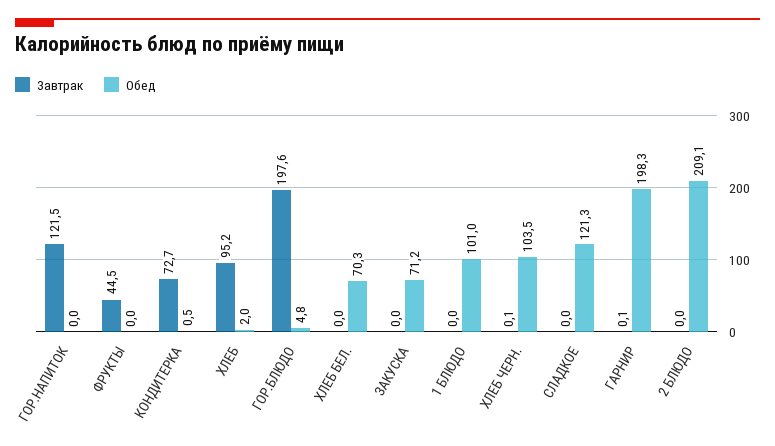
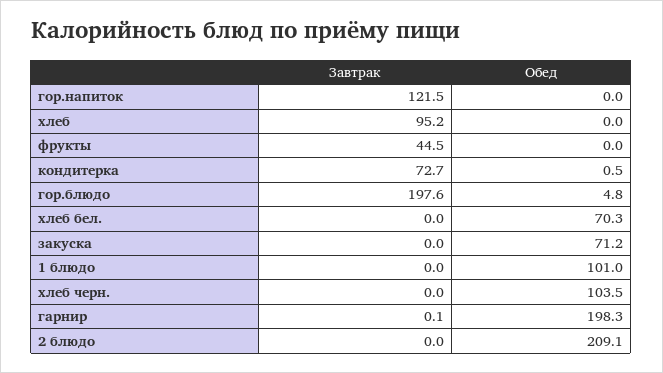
  {
    "Завтрак": {
      "ГОР.НАПИТОК": 121.5,
      "ФРУКТЫ": 44.5,
      "КОНДИТЕРКА": 72.7,
      "ХЛЕБ": 95.2,
      "ГОР.БЛЮДО": 197.6,
      "ХЛЕБ БЕЛ.": 0,
      "ЗАКУСКА": 0,
      "1 БЛЮДО": 0,
-     "ХЛЕБ ЧЕРН.": 0.1,
+     "ХЛЕБ ЧЕРН.": 0,
-     "СЛАДКОЕ": 0,
      "ГАРНИР": 0.1,
      "2 БЛЮДО": 0
    },
    "Обед": {
      "ГОР.НАПИТОК": 0,
      "ФРУКТЫ": 0,
      "КОНДИТЕРКА": 0.5,
-     "ХЛЕБ": 2,
+     "ХЛЕБ": 0,
      "ГОР.БЛЮДО": 4.8,
      "ХЛЕБ БЕЛ.": 70.3,
      "ЗАКУСКА": 71.2,
      "1 БЛЮДО": 101,
      "ХЛЕБ ЧЕРН.": 103.5,
-     "СЛАДКОЕ": 121.3,
      "ГАРНИР": 198.3,
      "2 БЛЮДО": 209.1
    }
  }

